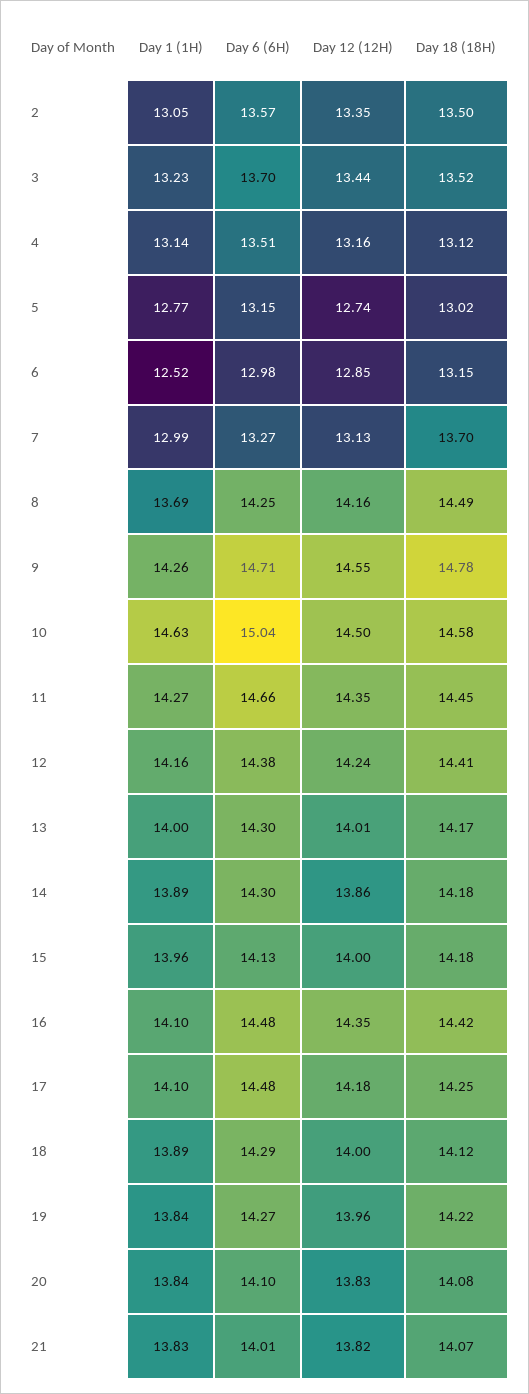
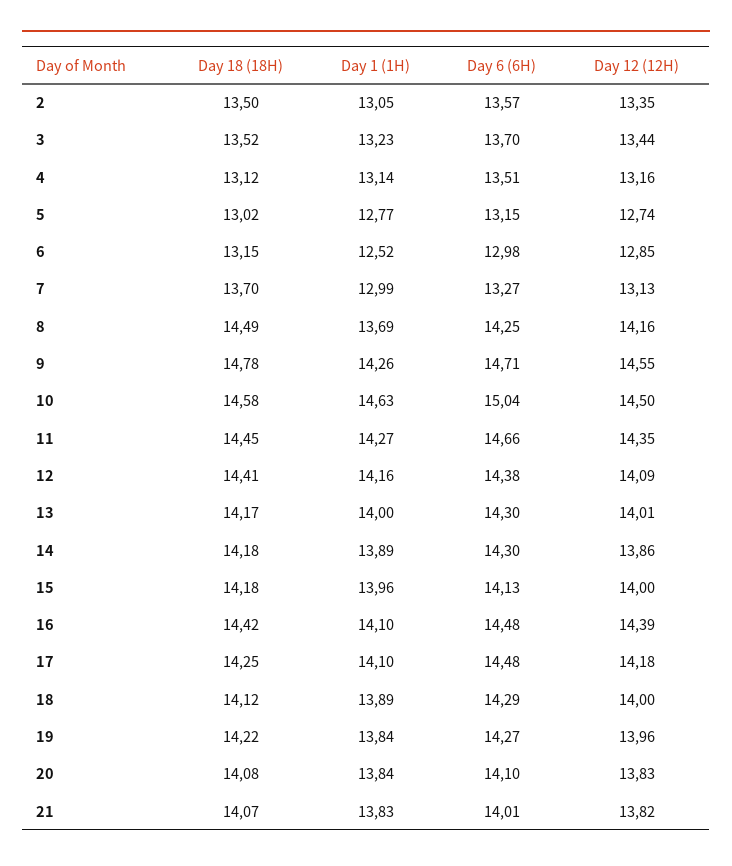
  {
    "Day 1 (1H)": {
      "2": 13.05,
      "3": 13.23,
      "4": 13.14,
      "5": 12.77,
      "6": 12.52,
      "7": 12.99,
      "8": 13.69,
      "9": 14.26,
      "10": 14.63,
      "11": 14.27,
      "12": 14.16,
      "13": 14,
      "14": 13.89,
      "15": 13.96,
      "16": 14.1,
      "17": 14.1,
      "18": 13.89,
      "19": 13.84,
      "20": 13.84,
      "21": 13.83
    },
    "Day 6 (6H)": {
      "2": 13.57,
      "3": 13.7,
      "4": 13.51,
      "5": 13.15,
      "6": 12.98,
      "7": 13.27,
      "8": 14.25,
      "9": 14.71,
      "10": 15.04,
      "11": 14.66,
      "12": 14.38,
      "13": 14.3,
      "14": 14.3,
      "15": 14.13,
      "16": 14.48,
      "17": 14.48,
      "18": 14.29,
      "19": 14.27,
      "20": 14.1,
      "21": 14.01
    },
    "Day 12 (12H)": {
      "2": 13.35,
      "3": 13.44,
      "4": 13.16,
      "5": 12.74,
      "6": 12.85,
      "7": 13.13,
      "8": 14.16,
      "9": 14.55,
      "10": 14.5,
      "11": 14.35,
-     "12": 14.24,
+     "12": 14.09,
      "13": 14.01,
      "14": 13.86,
      "15": 14,
-     "16": 14.35,
+     "16": 14.39,
      "17": 14.18,
      "18": 14,
      "19": 13.96,
      "20": 13.83,
      "21": 13.82
    },
    "Day 18 (18H)": {
      "2": 13.5,
      "3": 13.52,
      "4": 13.12,
      "5": 13.02,
      "6": 13.15,
      "7": 13.7,
      "8": 14.49,
      "9": 14.78,
      "10": 14.58,
      "11": 14.45,
      "12": 14.41,
      "13": 14.17,
      "14": 14.18,
      "15": 14.18,
      "16": 14.42,
      "17": 14.25,
      "18": 14.12,
      "19": 14.22,
      "20": 14.08,
      "21": 14.07
    }
  }

